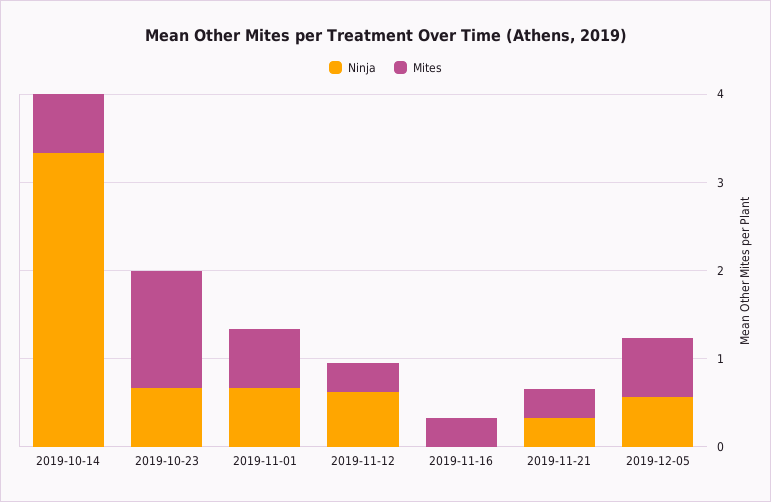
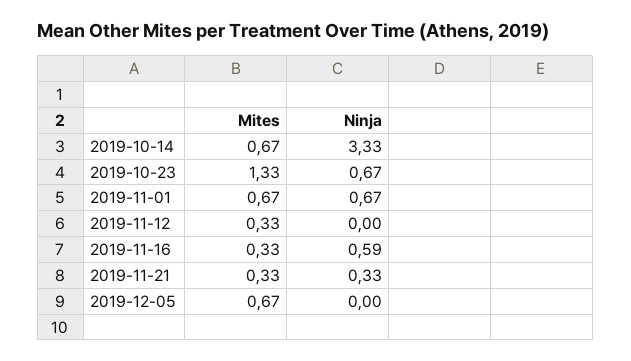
  {
    "Ninja": {
      "2019-10-14": 3.33,
      "2019-10-23": 0.67,
      "2019-11-01": 0.67,
-     "2019-11-12": 0.6,
+     "2019-11-12": 0,
-     "2019-11-16": 0,
+     "2019-11-16": 0.59,
      "2019-11-21": 0.33,
-     "2019-12-05": 0.6
+     "2019-12-05": 0
    },
    "Mites": {
      "2019-10-14": 0.67,
      "2019-10-23": 1.33,
      "2019-11-01": 0.67,
      "2019-11-12": 0.33,
      "2019-11-16": 0.33,
      "2019-11-21": 0.33,
      "2019-12-05": 0.67
    }
  }

